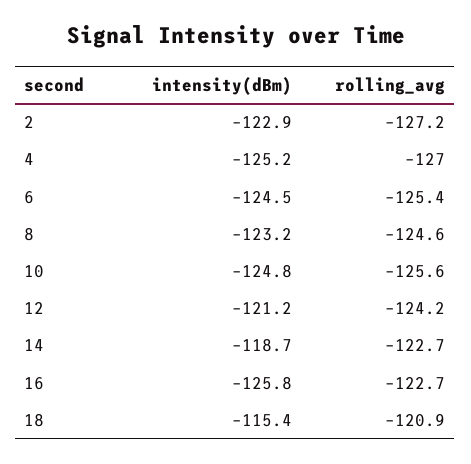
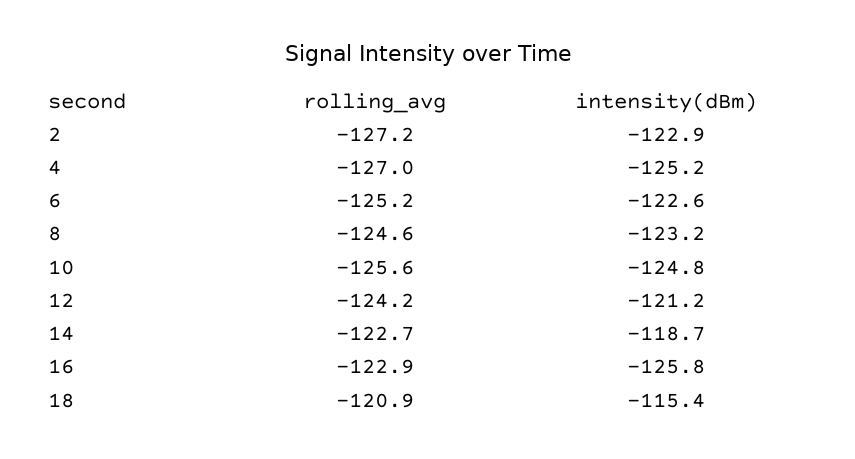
  {
    "intensity(dBm)": {
      "2": -122.9,
      "4": -125.2,
-     "6": -124.5,
+     "6": -122.6,
      "8": -123.2,
      "10": -124.8,
      "12": -121.2,
      "14": -118.7,
      "16": -125.8,
      "18": -115.4
    },
    "rolling_avg": {
      "2": -127.2,
      "4": -127,
-     "6": -125.4,
+     "6": -125.2,
      "8": -124.6,
      "10": -125.6,
      "12": -124.2,
      "14": -122.7,
-     "16": -122.7,
+     "16": -122.9,
      "18": -120.9
    }
  }

